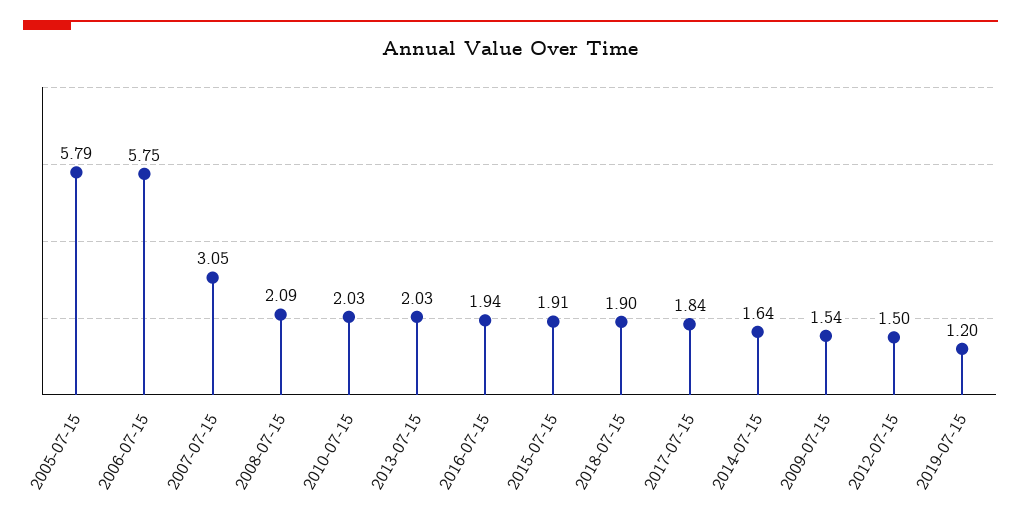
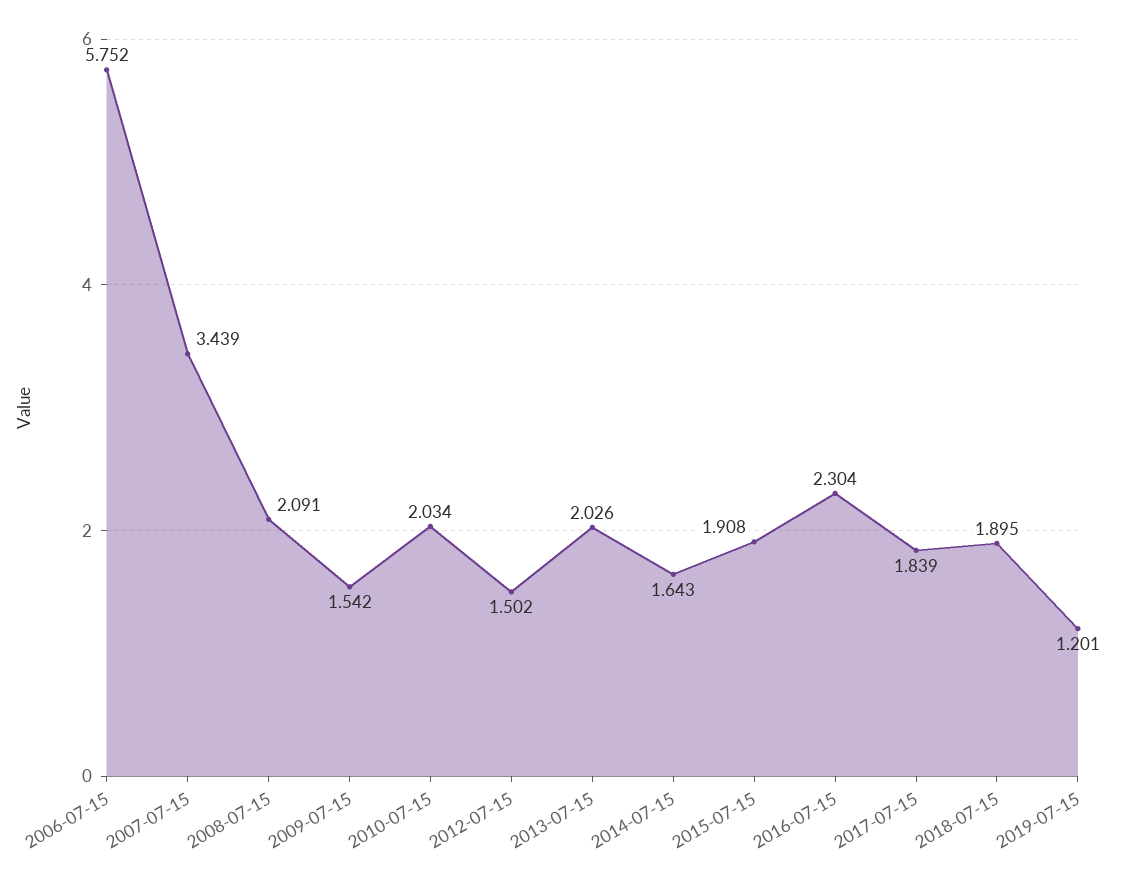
  {
-   "2005-07-15": 5.79,
    "2006-07-15": 5.752,
-   "2007-07-15": 3.05,
+   "2007-07-15": 3.439,
    "2008-07-15": 2.091,
    "2010-07-15": 2.034,
    "2013-07-15": 2.026,
-   "2016-07-15": 1.94,
+   "2016-07-15": 2.304,
    "2015-07-15": 1.908,
    "2018-07-15": 1.895,
    "2017-07-15": 1.839,
    "2014-07-15": 1.643,
    "2009-07-15": 1.542,
    "2012-07-15": 1.502,
    "2019-07-15": 1.201
  }

